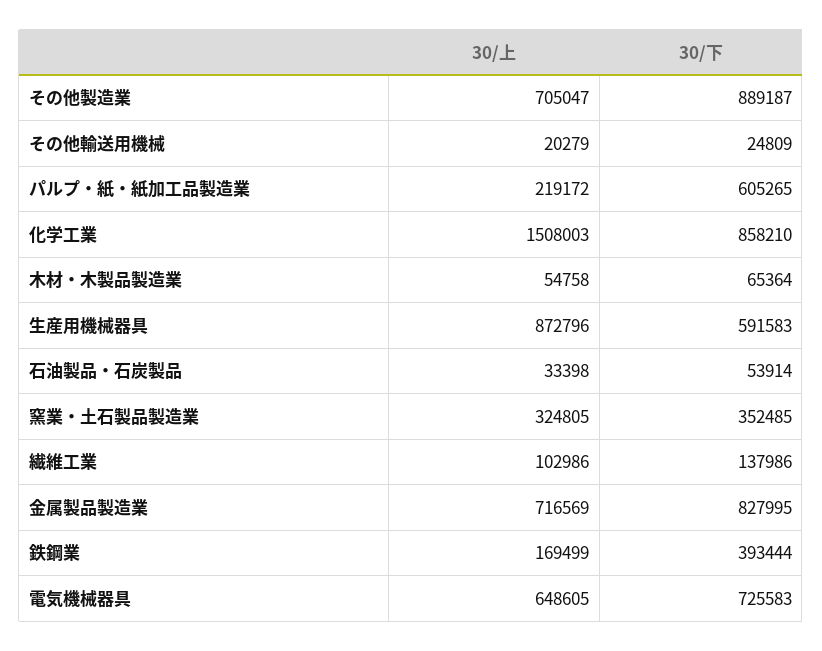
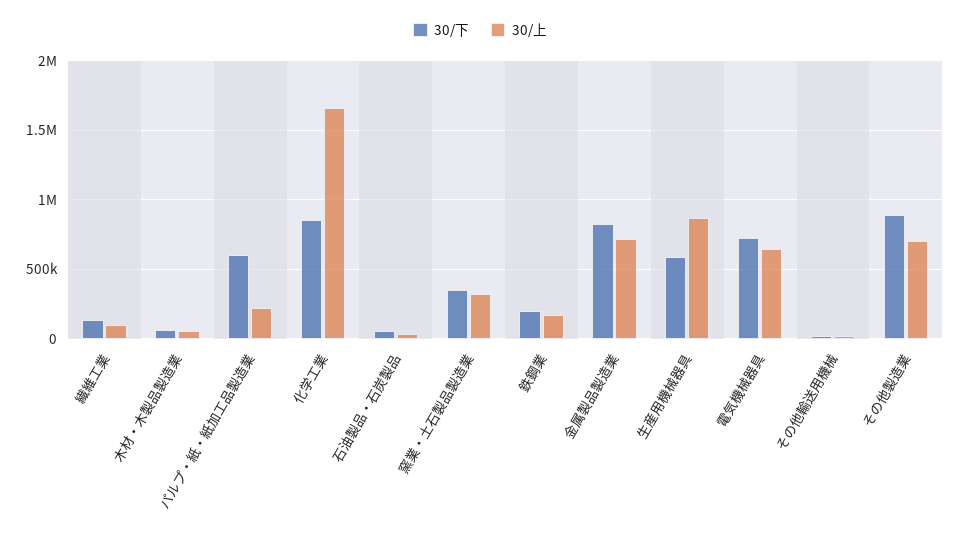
  {
    "30/上": {
      "その他製造業": 705047,
      "その他輸送用機械": 20279,
      "パルプ・紙・紙加工品製造業": 219172,
-     "化学工業": 1508003,
+     "化学工業": 1650000,
      "木材・木製品製造業": 54758,
      "生産用機械器具": 872796,
      "石油製品・石炭製品": 33398,
      "窯業・土石製品製造業": 324805,
      "繊維工業": 102986,
      "金属製品製造業": 716569,
      "鉄鋼業": 169499,
      "電気機械器具": 648605
    },
    "30/下": {
      "その他製造業": 889187,
      "その他輸送用機械": 24809,
      "パルプ・紙・紙加工品製造業": 605265,
      "化学工業": 858210,
      "木材・木製品製造業": 65364,
      "生産用機械器具": 591583,
      "石油製品・石炭製品": 53914,
      "窯業・土石製品製造業": 352485,
      "繊維工業": 137986,
      "金属製品製造業": 827995,
-     "鉄鋼業": 393444,
+     "鉄鋼業": 200000,
      "電気機械器具": 725583
    }
  }

